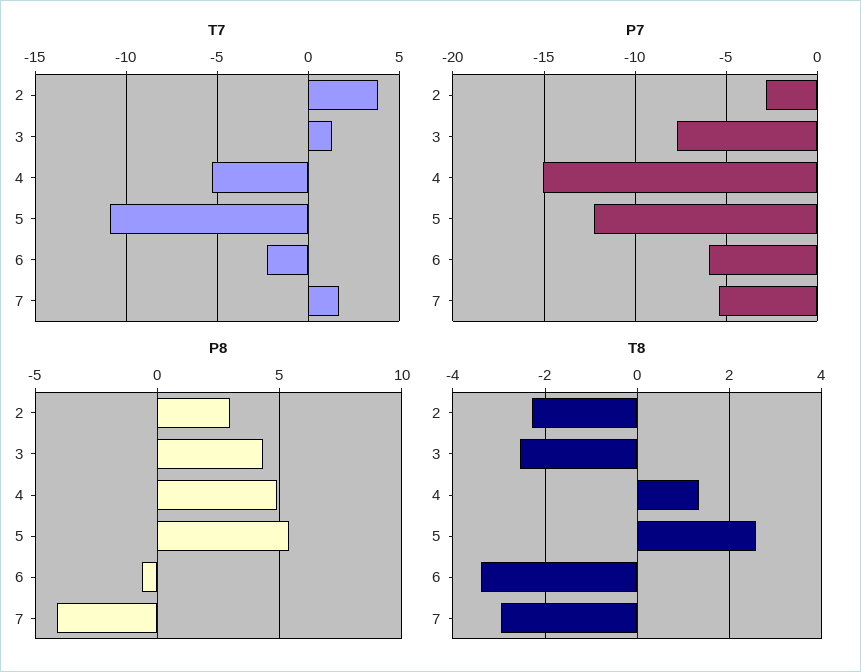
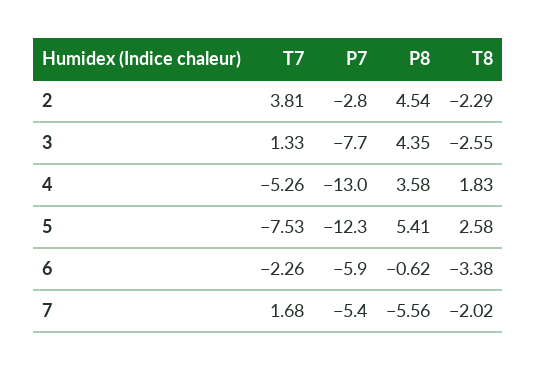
  {
    "T7": {
      "2": 3.81,
      "3": 1.33,
      "4": -5.26,
-     "5": -11,
+     "5": -7.53,
      "6": -2.26,
      "7": 1.68
    },
    "P7": {
      "2": -2.8,
      "3": -7.7,
-     "4": -15,
+     "4": -13,
      "5": -12.3,
      "6": -5.9,
      "7": -5.4
    },
    "P8": {
-     "2": 3,
+     "2": 4.54,
      "3": 4.35,
-     "4": 5,
+     "4": 3.58,
      "5": 5.41,
      "6": -0.62,
-     "7": -4
+     "7": -5.56
    },
    "T8": {
      "2": -2.29,
      "3": -2.55,
-     "4": 1.4,
+     "4": 1.83,
      "5": 2.58,
      "6": -3.38,
-     "7": -3
+     "7": -2.02
    }
  }

